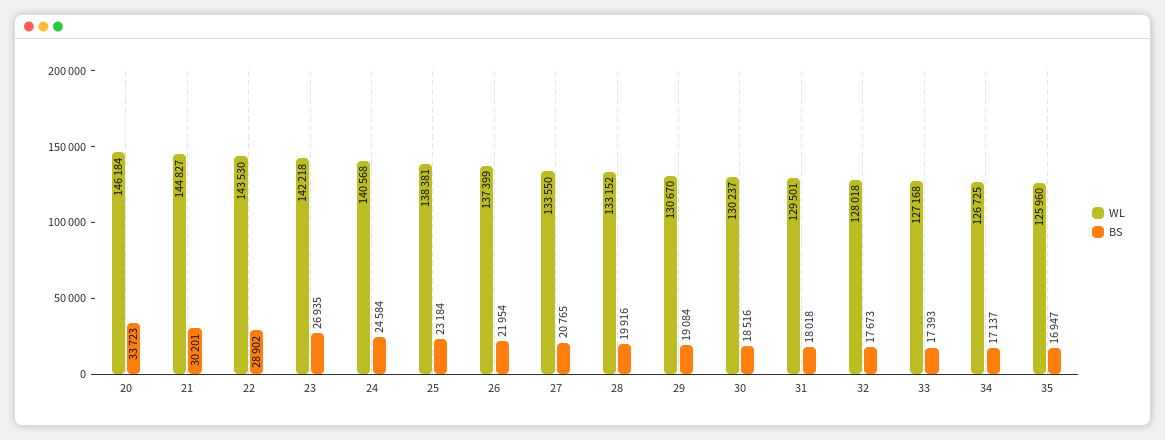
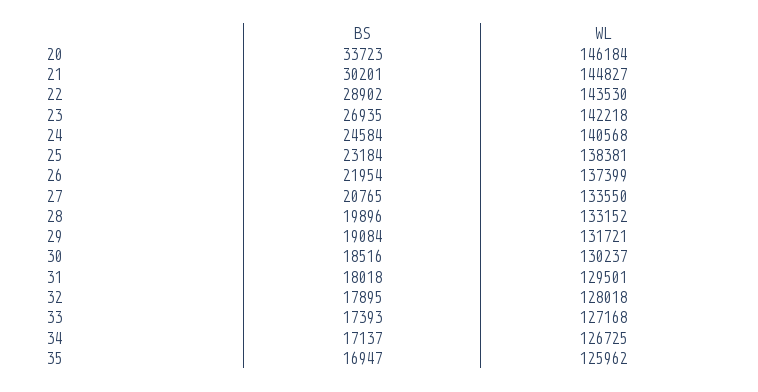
  {
    "WL": {
      "20": 146184,
      "21": 144827,
      "22": 143530,
      "23": 142218,
      "24": 140568,
      "25": 138381,
      "26": 137399,
      "27": 133550,
      "28": 133152,
-     "29": 130670,
+     "29": 131721,
      "30": 130237,
      "31": 129501,
      "32": 128018,
      "33": 127168,
      "34": 126725,
-     "35": 125960
+     "35": 125962
    },
    "BS": {
      "20": 33723,
      "21": 30201,
      "22": 28902,
      "23": 26935,
      "24": 24584,
      "25": 23184,
      "26": 21954,
      "27": 20765,
-     "28": 19916,
+     "28": 19896,
      "29": 19084,
      "30": 18516,
      "31": 18018,
-     "32": 17673,
+     "32": 17895,
      "33": 17393,
      "34": 17137,
      "35": 16947
    }
  }

